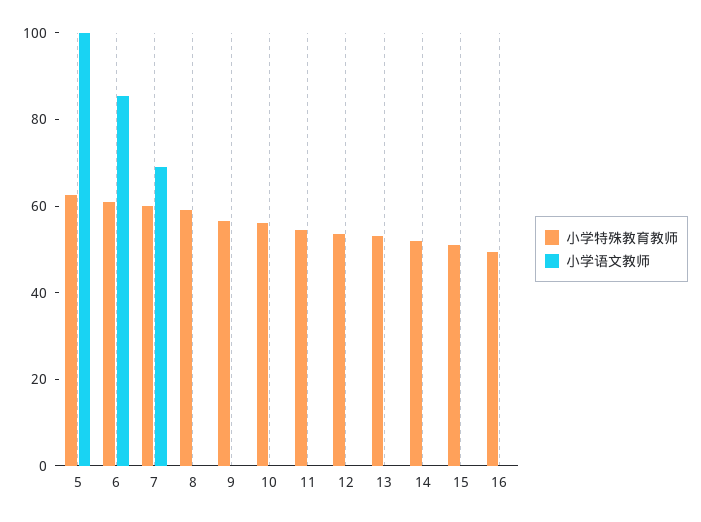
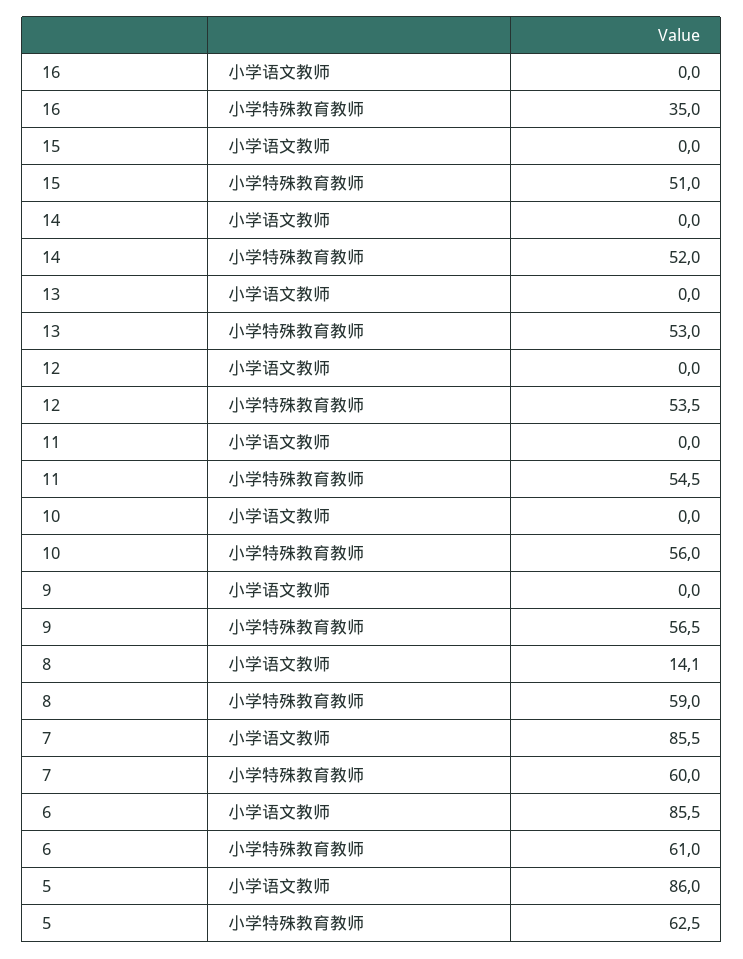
  {
    "小学特殊教育教师": {
      "5": 62.5,
      "6": 61,
      "7": 60,
      "8": 59,
      "9": 56.5,
      "10": 56,
      "11": 54.5,
      "12": 53.5,
      "13": 53,
      "14": 52,
      "15": 51,
-     "16": 50
+     "16": 35
    },
    "小学语文教师": {
-     "5": 100,
+     "5": 86,
      "6": 85.5,
-     "7": 70,
+     "7": 85.5,
-     "8": 0,
+     "8": 14.1,
      "9": 0,
      "10": 0,
      "11": 0,
      "12": 0,
      "13": 0,
      "14": 0,
      "15": 0,
      "16": 0
    }
  }

